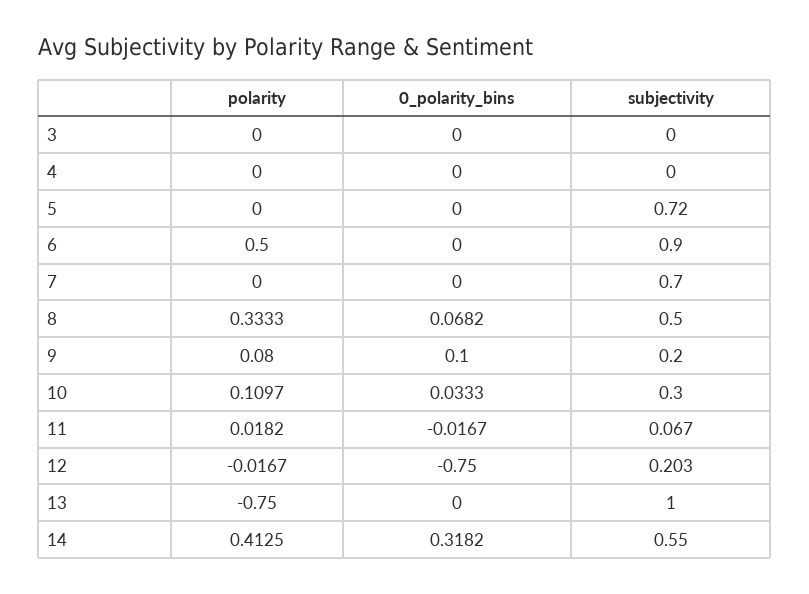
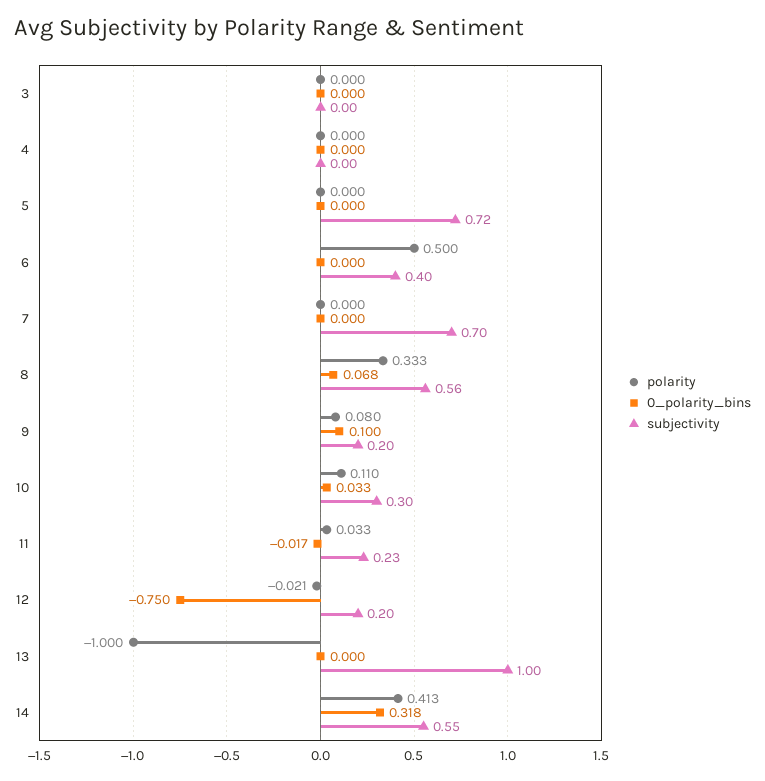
  {
    "polarity": {
      "3": 0,
      "4": 0,
      "5": 0,
      "6": 0.5,
      "7": 0,
      "8": 0.3333,
      "9": 0.08,
      "10": 0.1097,
-     "11": 0.0182,
+     "11": 0.033,
-     "12": -0.0167,
+     "12": -0.021,
-     "13": -0.75,
+     "13": -1,
      "14": 0.4125
    },
    "0_polarity_bins": {
      "3": 0,
      "4": 0,
      "5": 0,
      "6": 0,
      "7": 0,
      "8": 0.0682,
      "9": 0.1,
      "10": 0.0333,
      "11": -0.0167,
      "12": -0.75,
      "13": 0,
      "14": 0.3182
    },
    "subjectivity": {
      "3": 0,
      "4": 0,
      "5": 0.72,
-     "6": 0.9,
+     "6": 0.4,
      "7": 0.7,
-     "8": 0.5,
+     "8": 0.56,
      "9": 0.2,
      "10": 0.3,
-     "11": 0.067,
+     "11": 0.23,
      "12": 0.203,
      "13": 1,
      "14": 0.55
    }
  }

